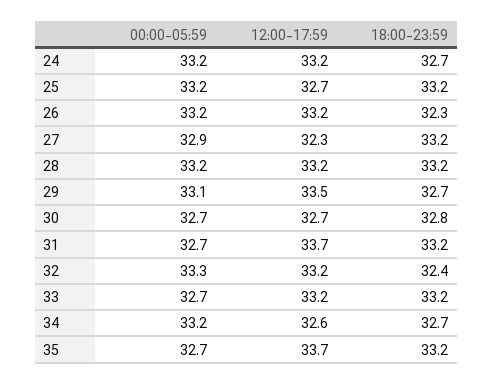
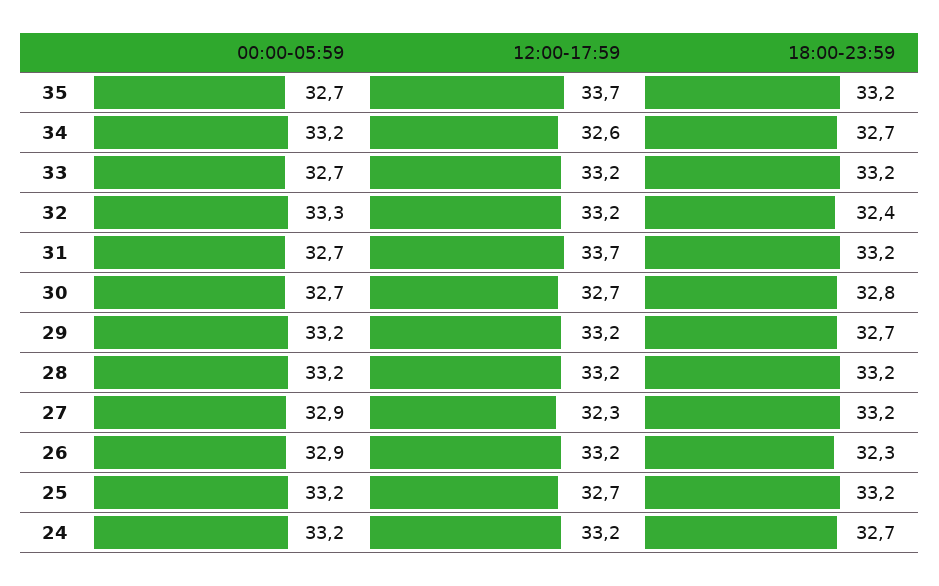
  {
    "00:00-05:59": {
      "24": 33.2,
      "25": 33.2,
-     "26": 33.2,
+     "26": 32.9,
      "27": 32.9,
      "28": 33.2,
-     "29": 33.1,
+     "29": 33.2,
      "30": 32.7,
      "31": 32.7,
      "32": 33.3,
      "33": 32.7,
      "34": 33.2,
      "35": 32.7
    },
    "12:00-17:59": {
      "24": 33.2,
      "25": 32.7,
      "26": 33.2,
      "27": 32.3,
      "28": 33.2,
-     "29": 33.5,
+     "29": 33.2,
      "30": 32.7,
      "31": 33.7,
      "32": 33.2,
      "33": 33.2,
      "34": 32.6,
      "35": 33.7
    },
    "18:00-23:59": {
      "24": 32.7,
      "25": 33.2,
      "26": 32.3,
      "27": 33.2,
      "28": 33.2,
      "29": 32.7,
      "30": 32.8,
      "31": 33.2,
      "32": 32.4,
      "33": 33.2,
      "34": 32.7,
      "35": 33.2
    }
  }

